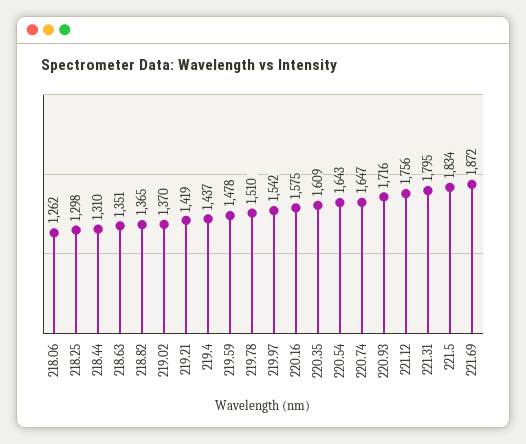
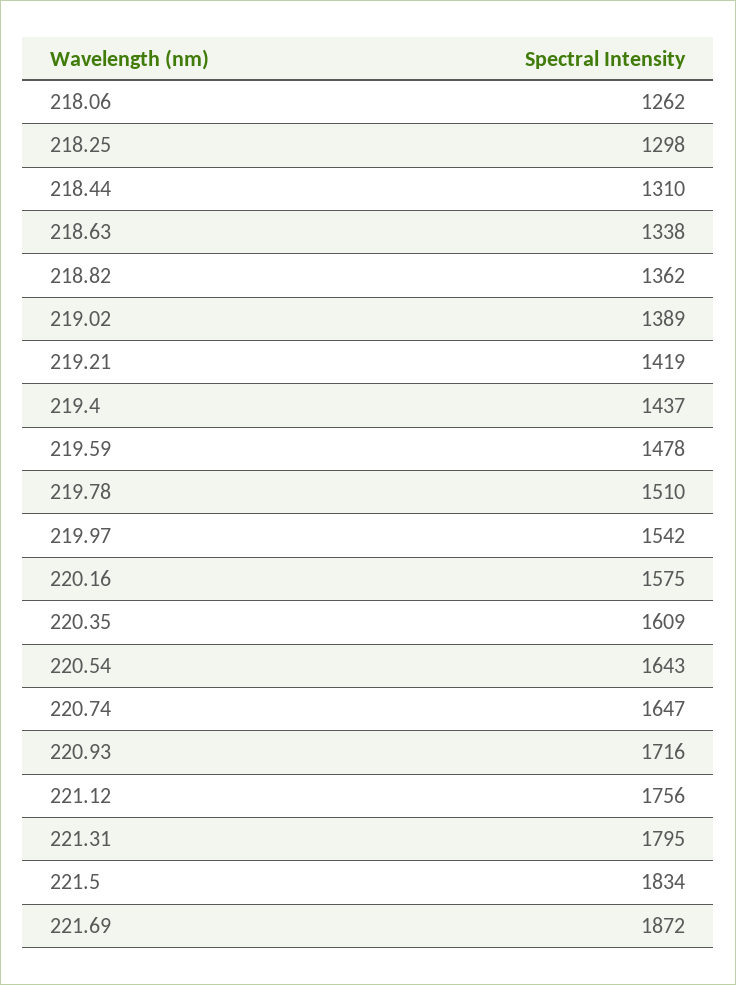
  {
    "218.06": 1262,
    "218.25": 1298,
    "218.44": 1310,
-   "218.63": 1351,
+   "218.63": 1338,
-   "218.82": 1365,
+   "218.82": 1362,
-   "219.02": 1370,
+   "219.02": 1389,
    "219.21": 1419,
    "219.4": 1437,
    "219.59": 1478,
    "219.78": 1510,
    "219.97": 1542,
    "220.16": 1575,
    "220.35": 1609,
    "220.54": 1643,
    "220.74": 1647,
    "220.93": 1716,
    "221.12": 1756,
    "221.31": 1795,
    "221.5": 1834,
    "221.69": 1872
  }

